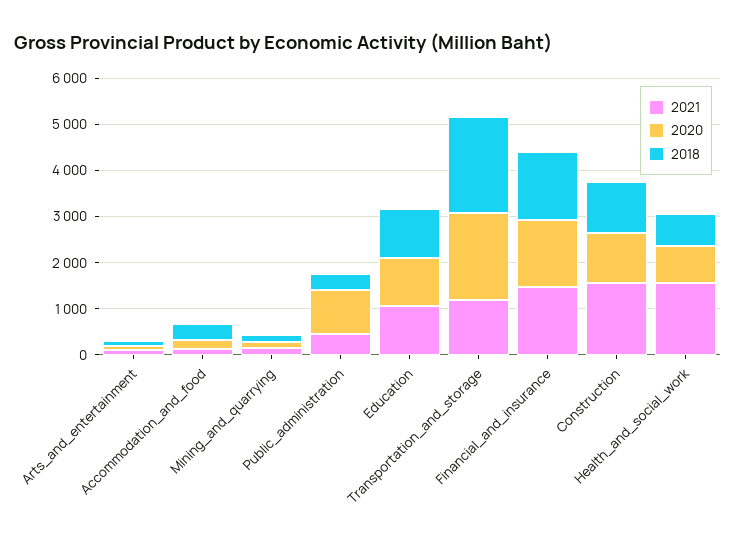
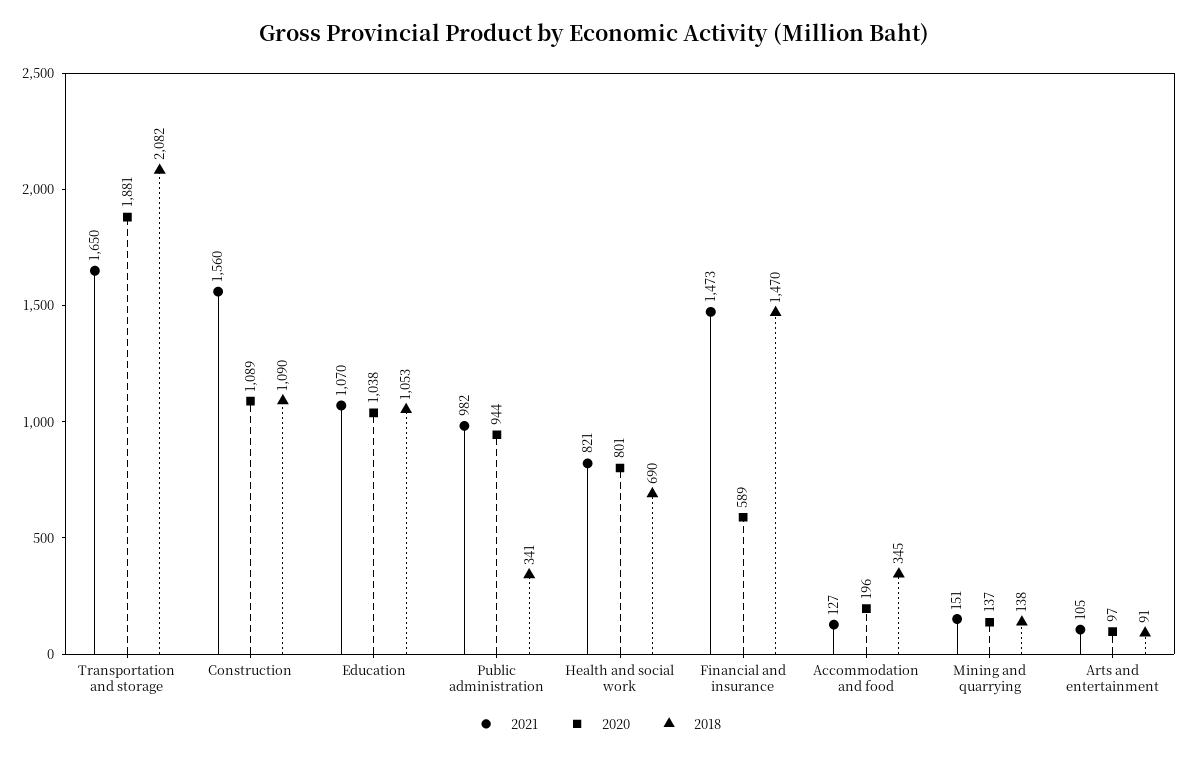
  {
    "2021": {
      "Arts_and_entertainment": 105,
      "Accommodation_and_food": 127,
      "Mining_and_quarrying": 151,
-     "Public_administration": 400,
+     "Public_administration": 982,
      "Education": 1070,
-     "Transportation_and_storage": 1200,
+     "Transportation_and_storage": 1650,
      "Financial_and_insurance": 1473,
      "Construction": 1560,
-     "Health_and_social_work": 1600
+     "Health_and_social_work": 821
    },
    "2020": {
      "Arts_and_entertainment": 97,
      "Accommodation_and_food": 196,
      "Mining_and_quarrying": 137,
      "Public_administration": 944,
      "Education": 1038,
      "Transportation_and_storage": 1881,
-     "Financial_and_insurance": 1400,
+     "Financial_and_insurance": 589,
      "Construction": 1089,
      "Health_and_social_work": 801
    },
    "2018": {
      "Arts_and_entertainment": 91,
      "Accommodation_and_food": 345,
      "Mining_and_quarrying": 138,
      "Public_administration": 341,
      "Education": 1053,
      "Transportation_and_storage": 2082,
      "Financial_and_insurance": 1470,
      "Construction": 1090,
      "Health_and_social_work": 690
    }
  }

